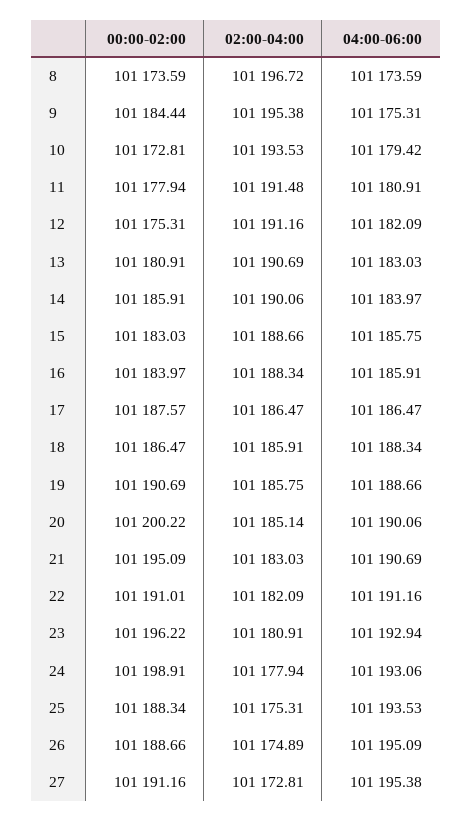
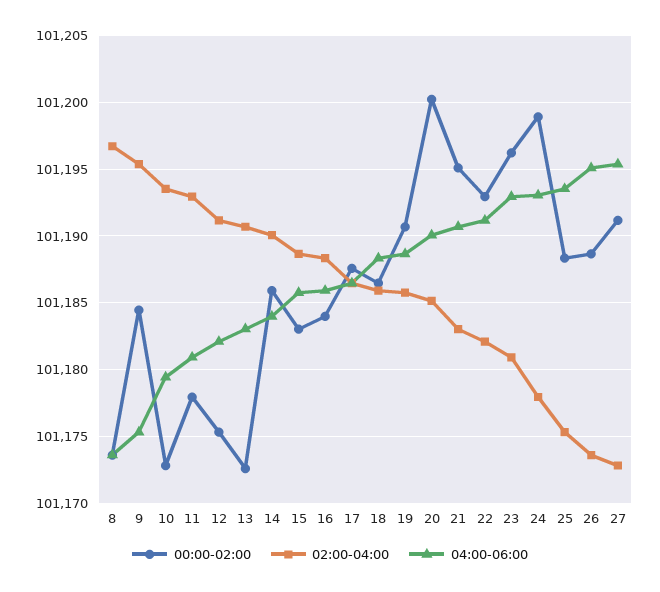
  {
    "00:00-02:00": {
      "8": 101173.59,
      "9": 101184.44,
      "10": 101172.81,
      "11": 101177.94,
      "12": 101175.31,
-     "13": 101180.91,
+     "13": 101172.5,
      "14": 101185.91,
      "15": 101183.03,
      "16": 101183.97,
      "17": 101187.57,
      "18": 101186.47,
      "19": 101190.69,
      "20": 101200.22,
      "21": 101195.09,
-     "22": 101191.01,
+     "22": 101193,
      "23": 101196.22,
      "24": 101198.91,
      "25": 101188.34,
      "26": 101188.66,
      "27": 101191.16
    },
    "02:00-04:00": {
      "8": 101196.72,
      "9": 101195.38,
      "10": 101193.53,
-     "11": 101191.48,
+     "11": 101193,
      "12": 101191.16,
      "13": 101190.69,
      "14": 101190.06,
      "15": 101188.66,
      "16": 101188.34,
      "17": 101186.47,
      "18": 101185.91,
      "19": 101185.75,
      "20": 101185.14,
      "21": 101183.03,
      "22": 101182.09,
      "23": 101180.91,
      "24": 101177.94,
      "25": 101175.31,
-     "26": 101174.89,
+     "26": 101173.5,
      "27": 101172.81
    },
    "04:00-06:00": {
      "8": 101173.59,
      "9": 101175.31,
      "10": 101179.42,
      "11": 101180.91,
      "12": 101182.09,
      "13": 101183.03,
      "14": 101183.97,
      "15": 101185.75,
      "16": 101185.91,
      "17": 101186.47,
      "18": 101188.34,
      "19": 101188.66,
      "20": 101190.06,
      "21": 101190.69,
      "22": 101191.16,
      "23": 101192.94,
      "24": 101193.06,
      "25": 101193.53,
      "26": 101195.09,
      "27": 101195.38
    }
  }

